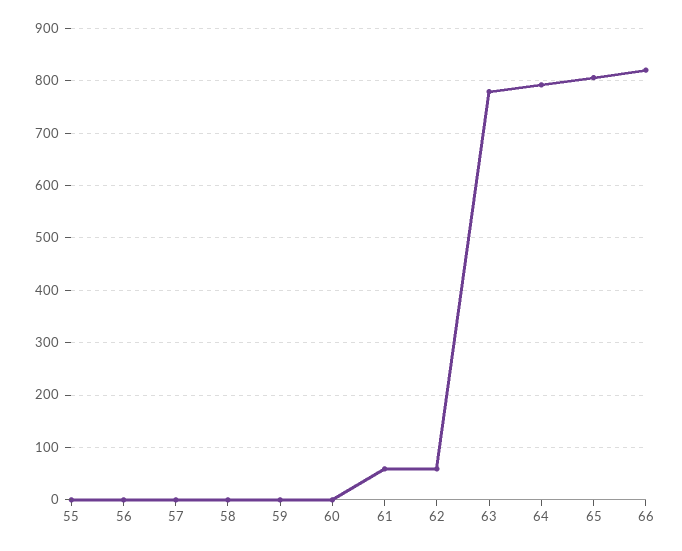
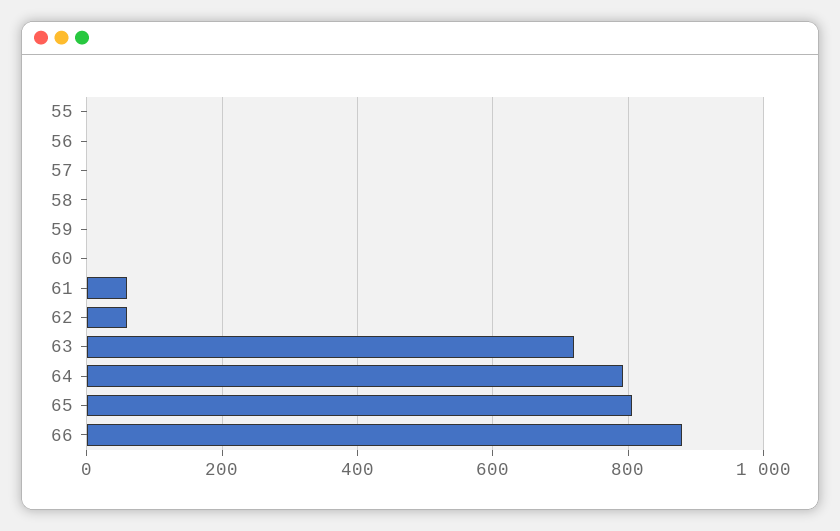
  {
    "55": 0,
    "56": 0,
    "57": 0,
    "58": 0,
    "59": 0,
    "60": 0,
    "61": 60,
    "62": 60,
-   "63": 780,
+   "63": 720,
    "64": 800,
    "65": 800,
-   "66": 820
+   "66": 880
  }

